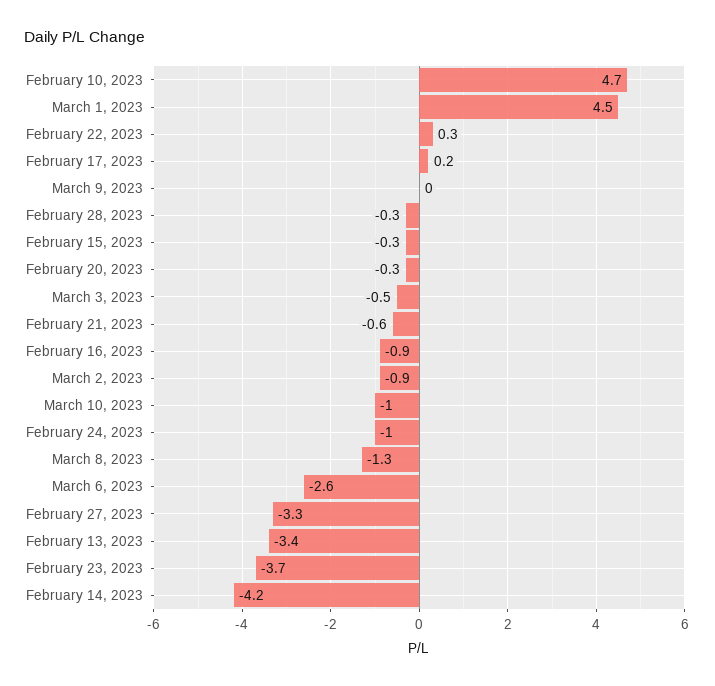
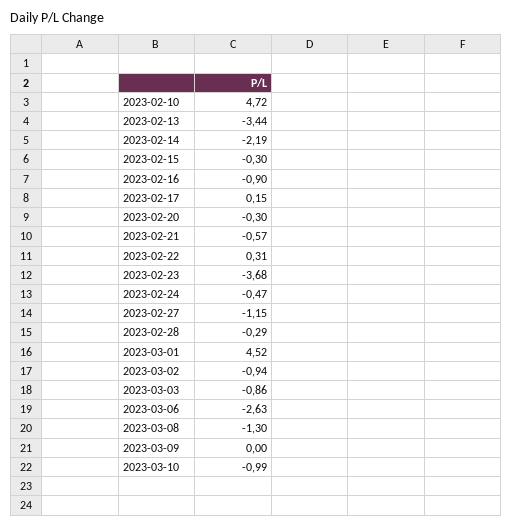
  {
    "February 10, 2023": 4.72,
    "March 1, 2023": 4.52,
    "February 22, 2023": 0.31,
    "February 17, 2023": 0.15,
    "March 9, 2023": 0,
    "February 28, 2023": -0.29,
    "February 15, 2023": -0.3,
    "February 20, 2023": -0.3,
-   "March 3, 2023": -0.5,
+   "March 3, 2023": -0.86,
    "February 21, 2023": -0.57,
    "February 16, 2023": -0.9,
    "March 2, 2023": -0.94,
    "March 10, 2023": -0.99,
-   "February 24, 2023": -1,
+   "February 24, 2023": -0.47,
    "March 8, 2023": -1.3,
    "March 6, 2023": -2.63,
-   "February 27, 2023": -3.3,
+   "February 27, 2023": -1.15,
    "February 13, 2023": -3.44,
    "February 23, 2023": -3.68,
-   "February 14, 2023": -4.2
+   "February 14, 2023": -2.19
  }

